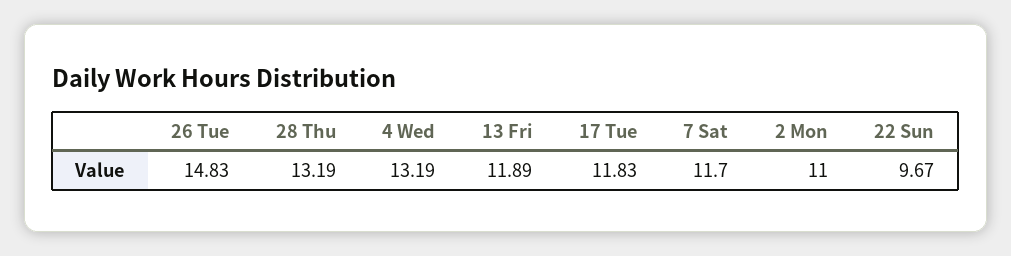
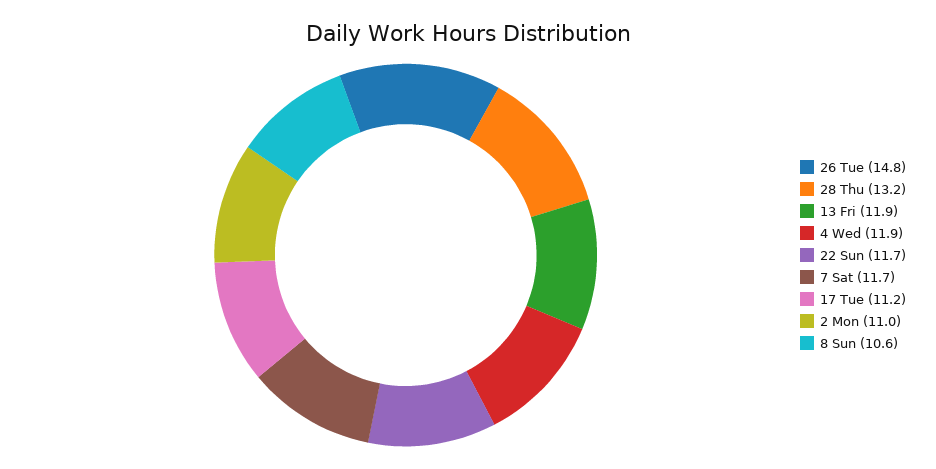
  {
    "26 Tue": 14.83,
    "28 Thu": 13.19,
-   "4 Wed": 13.19,
+   "4 Wed": 11.9,
    "13 Fri": 11.89,
-   "17 Tue": 11.83,
+   "17 Tue": 11.2,
    "7 Sat": 11.7,
    "2 Mon": 11,
-   "22 Sun": 9.67
+   "22 Sun": 11.7,
+   "8 Sun": 10.6
  }

